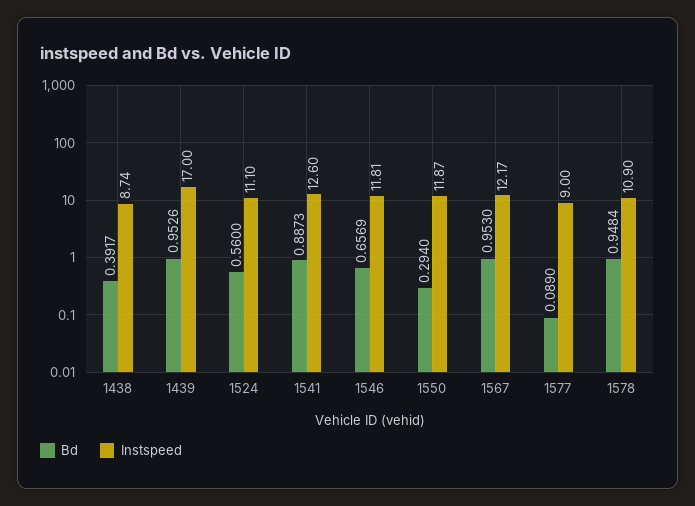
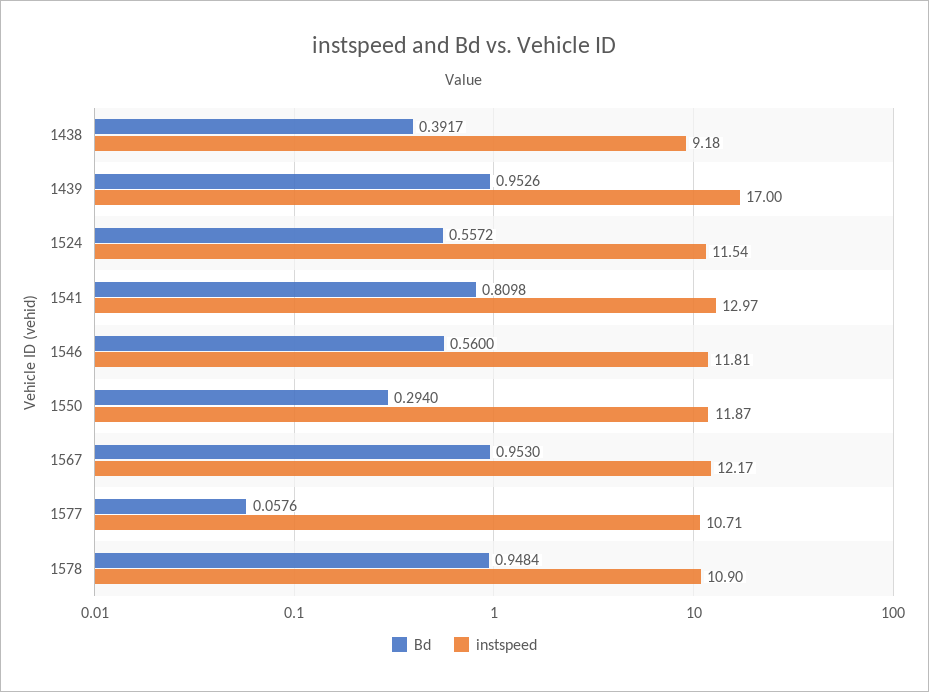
  {
    "Bd": {
      "1438": 0.3917,
      "1439": 0.9526,
-     "1524": 0.56,
+     "1524": 0.5572,
-     "1541": 0.8873,
+     "1541": 0.8098,
-     "1546": 0.6569,
+     "1546": 0.56,
      "1550": 0.294,
      "1567": 0.953,
-     "1577": 0.089,
+     "1577": 0.0576,
      "1578": 0.9484
    },
    "Instspeed": {
-     "1438": 8.74,
+     "1438": 9.18,
      "1439": 17,
-     "1524": 11.1,
+     "1524": 11.54,
-     "1541": 12.6,
+     "1541": 12.97,
      "1546": 11.81,
      "1550": 11.87,
      "1567": 12.17,
-     "1577": 9,
+     "1577": 10.71,
      "1578": 10.9
    }
  }

